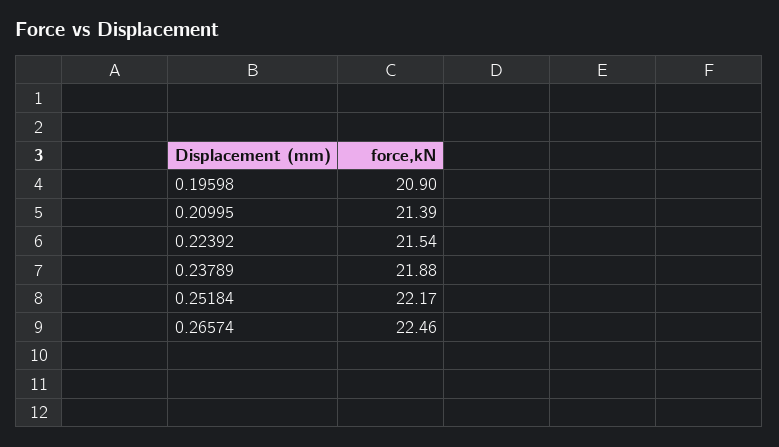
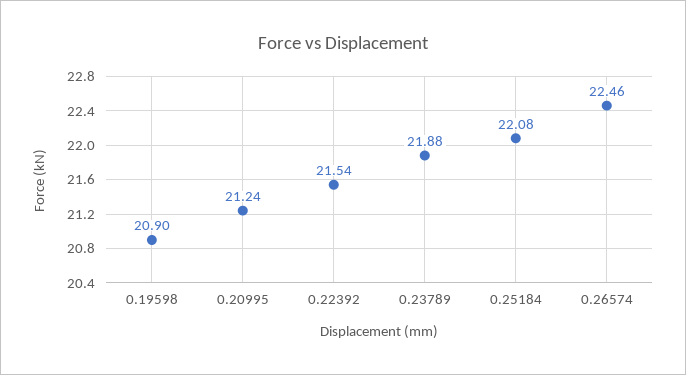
  {
    "0.19598": 20.9,
-   "0.20995": 21.39,
+   "0.20995": 21.24,
    "0.22392": 21.54,
    "0.23789": 21.88,
-   "0.25184": 22.17,
+   "0.25184": 22.08,
    "0.26574": 22.46
  }

